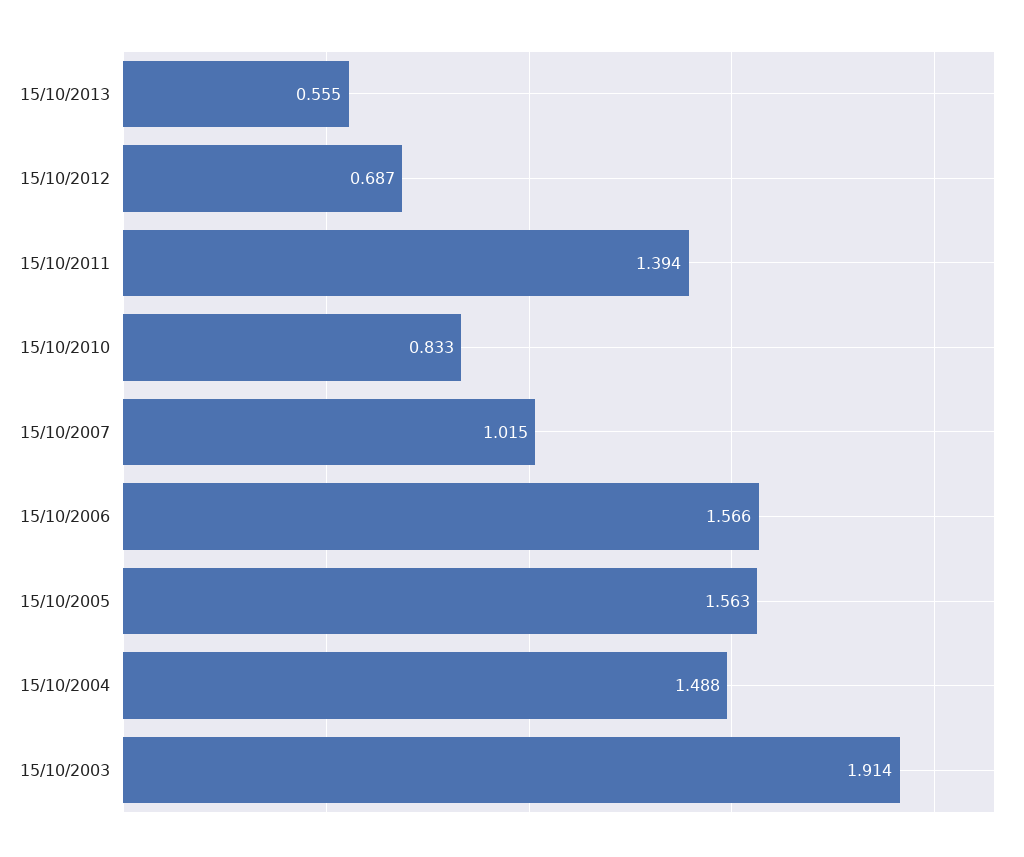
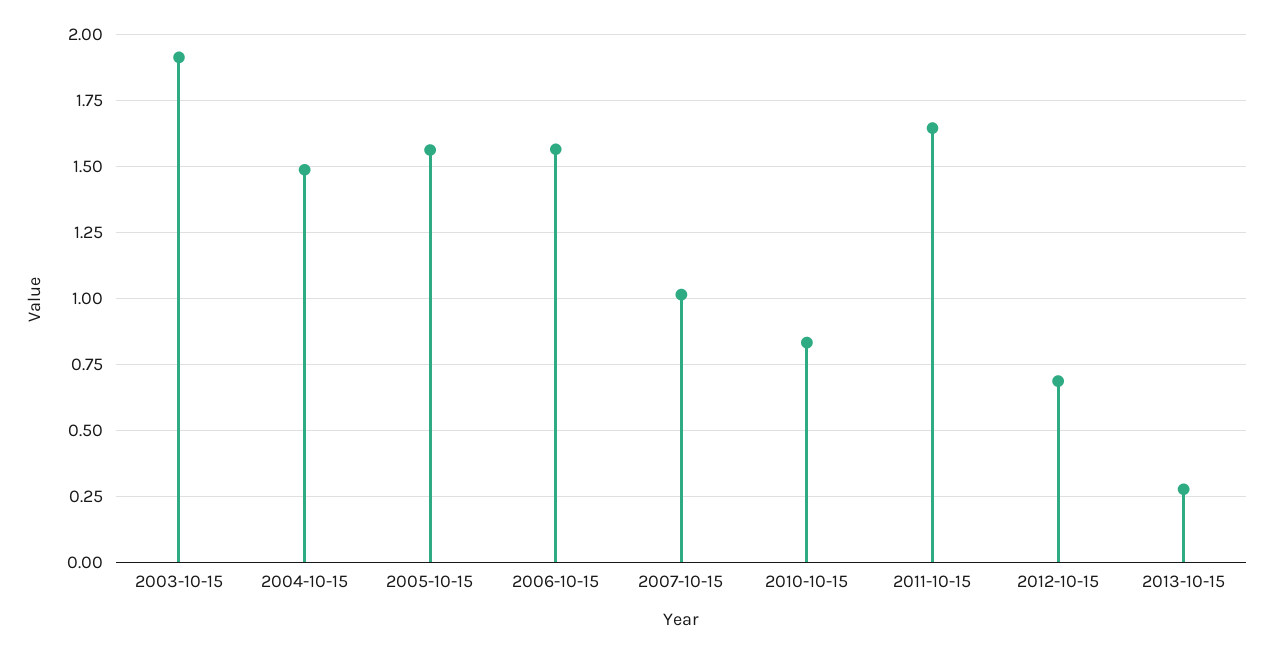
  {
-   "15/10/2013": 0.555,
+   "15/10/2013": 0.275,
    "15/10/2012": 0.687,
-   "15/10/2011": 1.394,
+   "15/10/2011": 1.65,
    "15/10/2010": 0.833,
    "15/10/2007": 1.015,
    "15/10/2006": 1.566,
    "15/10/2005": 1.563,
    "15/10/2004": 1.488,
    "15/10/2003": 1.914
  }

